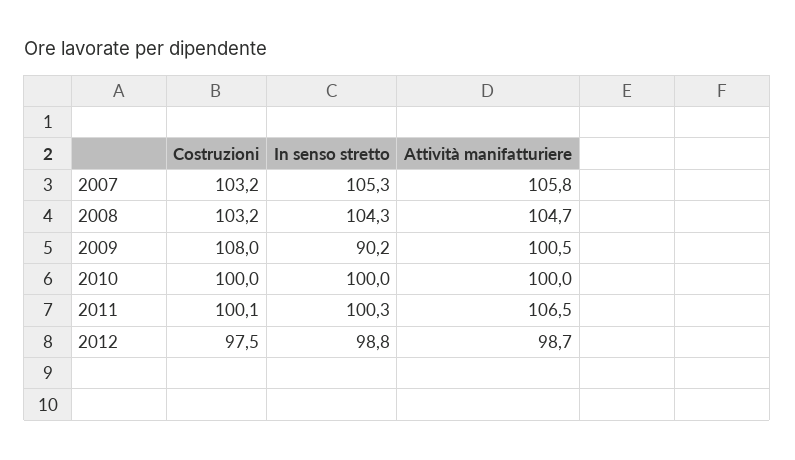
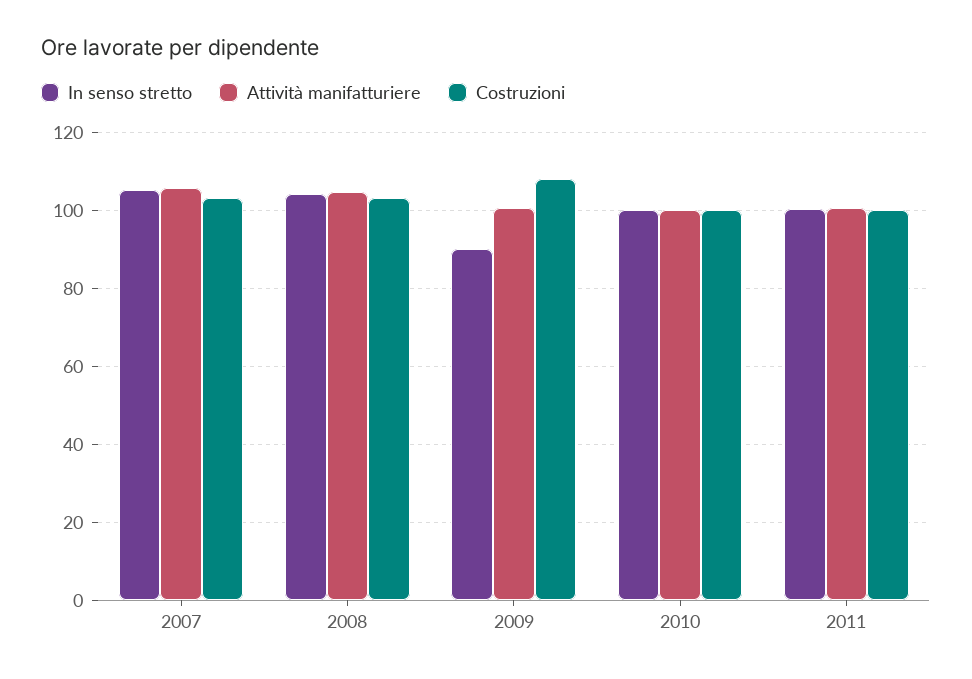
  {
    "Costruzioni": {
      "2007": 103.2,
      "2008": 103.2,
      "2009": 108,
      "2010": 100,
-     "2011": 100.1,
+     "2011": 100.1
-     "2012": 97.5
    },
    "In senso stretto": {
      "2007": 105.3,
      "2008": 104.3,
      "2009": 90.2,
      "2010": 100,
-     "2011": 100.3,
+     "2011": 100.3
-     "2012": 98.8
    },
    "Attività manifatturiere": {
      "2007": 105.8,
      "2008": 104.7,
      "2009": 100.5,
      "2010": 100,
-     "2011": 106.5,
+     "2011": 100
-     "2012": 98.7
    }
  }

